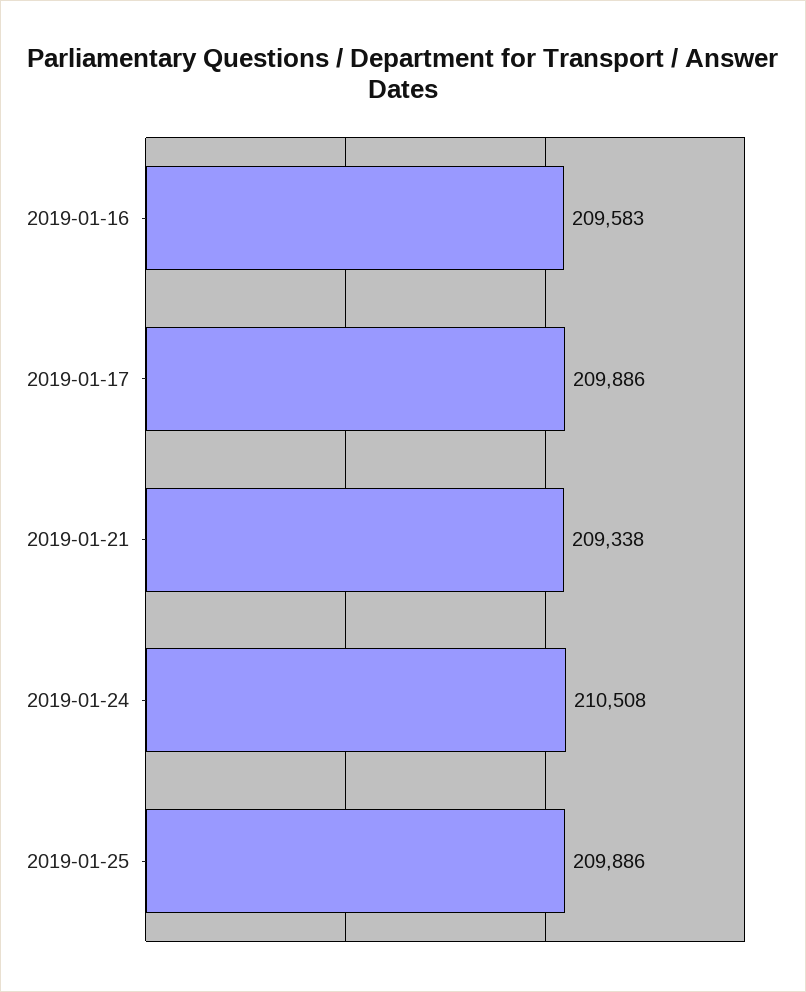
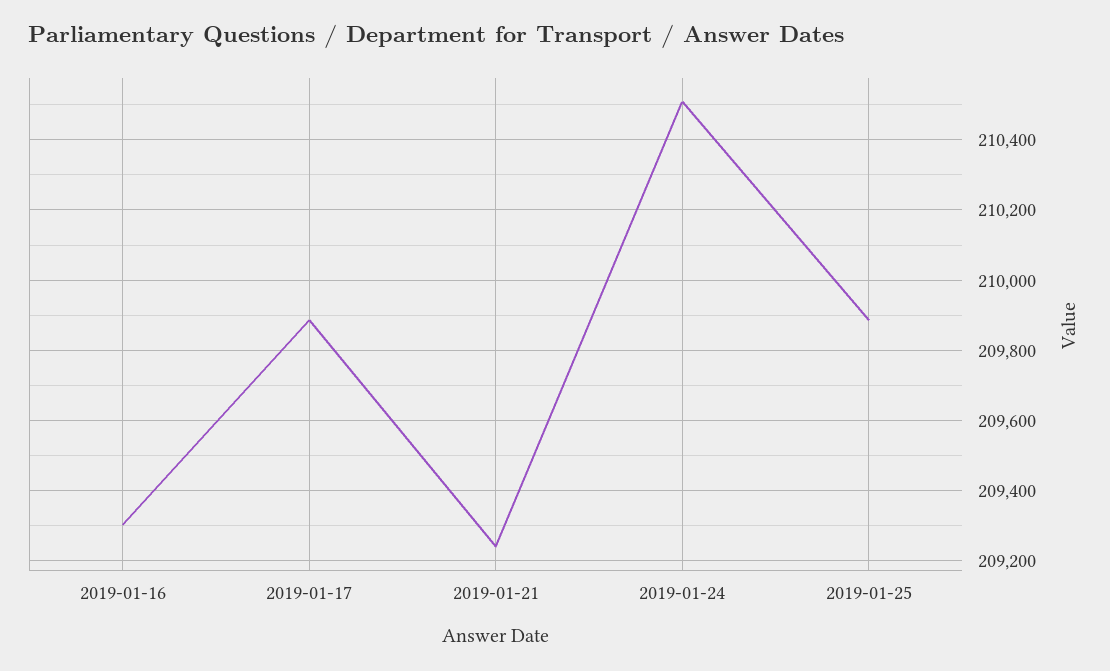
  {
-   "2019-01-16": 209583,
+   "2019-01-16": 209300,
    "2019-01-17": 209886,
-   "2019-01-21": 209338,
+   "2019-01-21": 209240,
    "2019-01-24": 210508,
    "2019-01-25": 209886
  }

